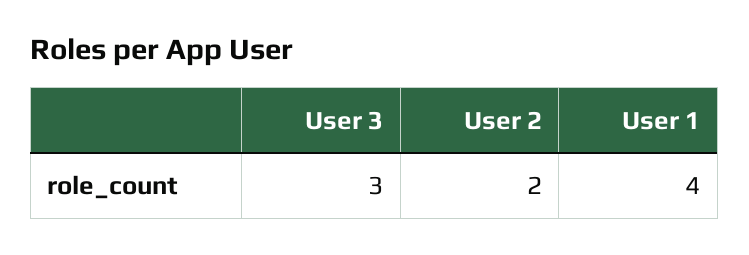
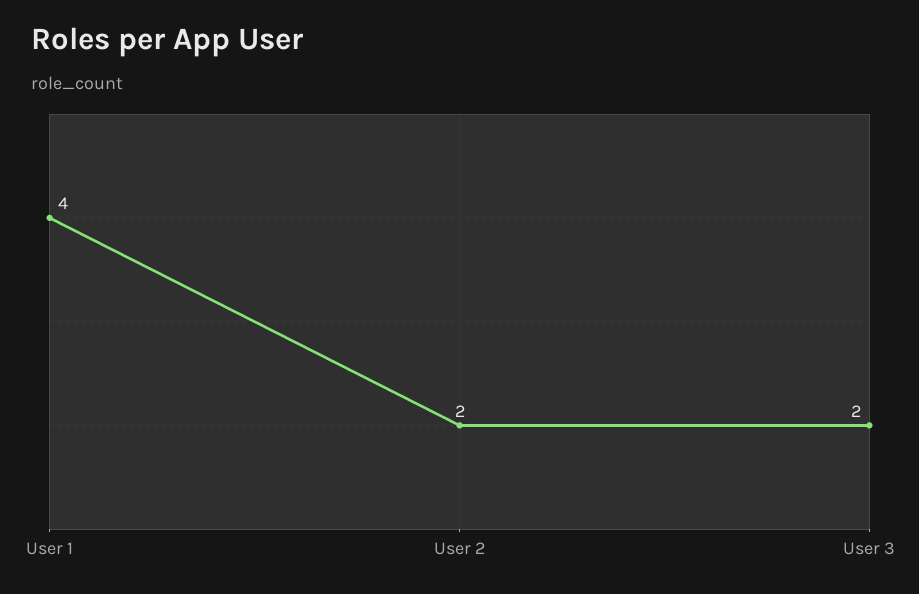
  {
-   "User 3": 3,
+   "User 3": 2,
    "User 2": 2,
    "User 1": 4
  }

